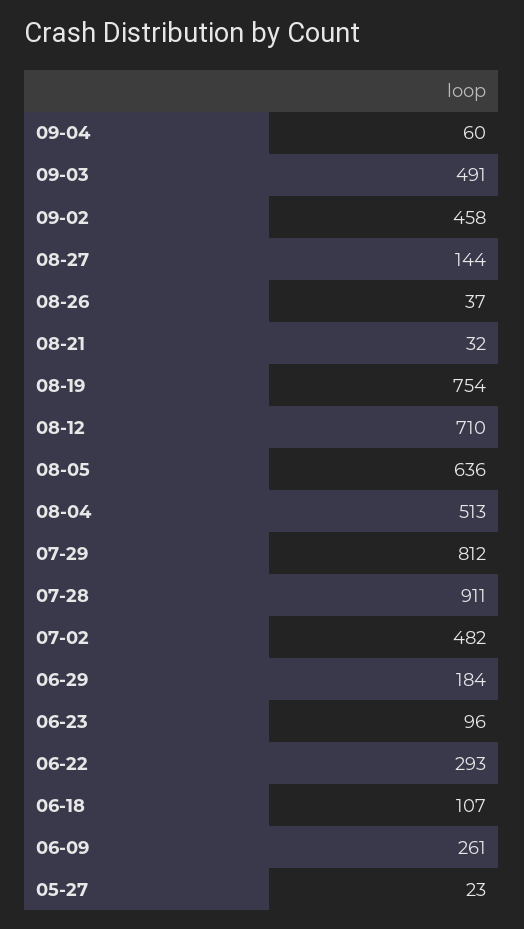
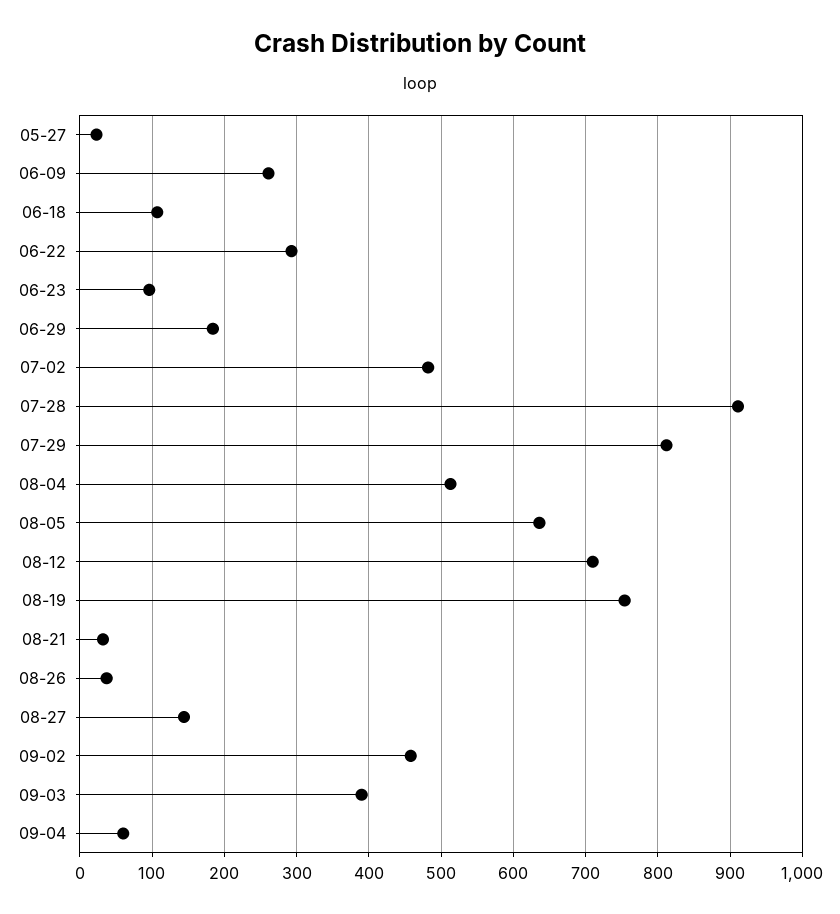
  {
    "09-04": 60,
-   "09-03": 491,
+   "09-03": 390,
    "09-02": 458,
    "08-27": 144,
    "08-26": 37,
    "08-21": 32,
    "08-19": 754,
    "08-12": 710,
    "08-05": 636,
    "08-04": 513,
    "07-29": 812,
    "07-28": 911,
    "07-02": 482,
    "06-29": 184,
    "06-23": 96,
    "06-22": 293,
    "06-18": 107,
    "06-09": 261,
    "05-27": 23
  }

